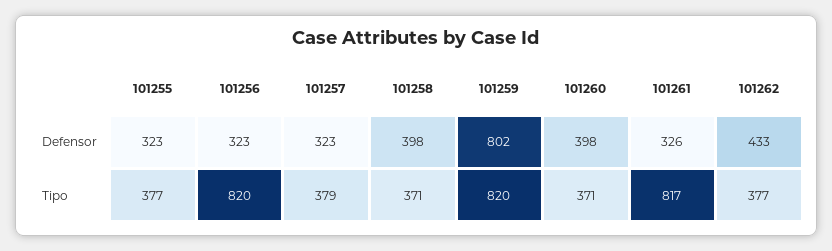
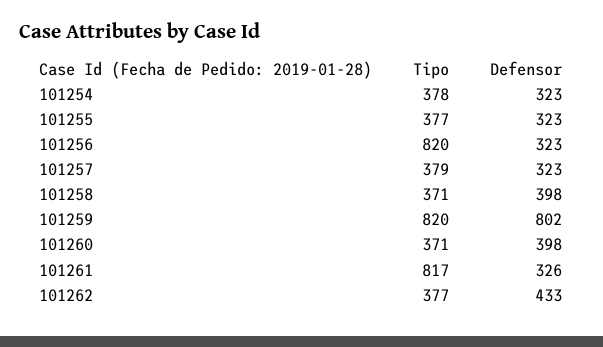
  {
    "101255": {
      "Defensor": 323,
      "Tipo": 377
    },
    "101256": {
      "Defensor": 323,
      "Tipo": 820
    },
    "101257": {
      "Defensor": 323,
      "Tipo": 379
    },
    "101258": {
      "Defensor": 398,
      "Tipo": 371
    },
    "101259": {
      "Defensor": 802,
      "Tipo": 820
    },
    "101260": {
      "Defensor": 398,
      "Tipo": 371
    },
    "101261": {
      "Defensor": 326,
      "Tipo": 817
    },
    "101262": {
      "Defensor": 433,
      "Tipo": 377
-   }
+   },
+   "101254": {
+     "Tipo": 378,
+     "Defensor": 323
+   }
  }

